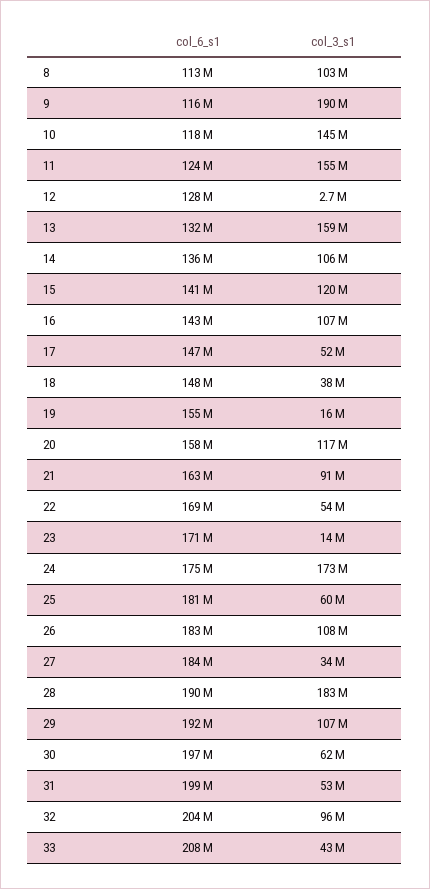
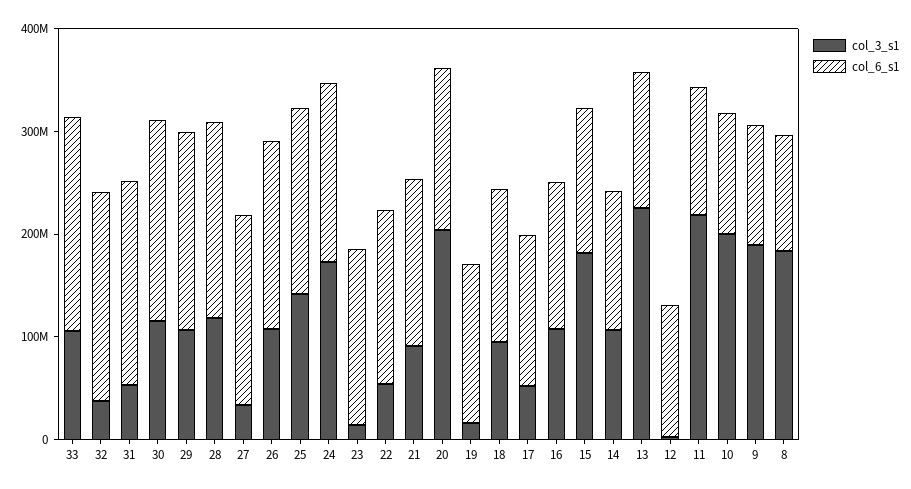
  {
    "col_6_s1": {
      "8": 113000000,
      "9": 116000000,
      "10": 118000000,
      "11": 124000000,
      "12": 128000000,
      "13": 132000000,
      "14": 136000000,
      "15": 141000000,
      "16": 143000000,
      "17": 147000000,
      "18": 148000000,
      "19": 155000000,
      "20": 158000000,
      "21": 163000000,
      "22": 169000000,
      "23": 171000000,
      "24": 175000000,
      "25": 181000000,
      "26": 183000000,
      "27": 184000000,
      "28": 190000000,
      "29": 192000000,
      "30": 197000000,
      "31": 199000000,
      "32": 204000000,
      "33": 208000000
    },
    "col_3_s1": {
-     "8": 103000000,
+     "8": 180000000,
      "9": 190000000,
-     "10": 145000000,
+     "10": 200000000,
-     "11": 155000000,
+     "11": 220000000,
      "12": 2700000,
-     "13": 159000000,
+     "13": 220000000,
      "14": 106000000,
-     "15": 120000000,
+     "15": 180000000,
      "16": 107000000,
      "17": 52000000,
-     "18": 38000000,
+     "18": 100000000,
      "19": 16000000,
-     "20": 117000000,
+     "20": 200000000,
      "21": 91000000,
      "22": 54000000,
      "23": 14000000,
      "24": 173000000,
-     "25": 60000000,
+     "25": 140000000,
      "26": 108000000,
      "27": 34000000,
-     "28": 183000000,
+     "28": 120000000,
      "29": 107000000,
-     "30": 62000000,
+     "30": 120000000,
      "31": 53000000,
-     "32": 96000000,
+     "32": 40000000,
-     "33": 43000000
+     "33": 100000000
    }
  }

